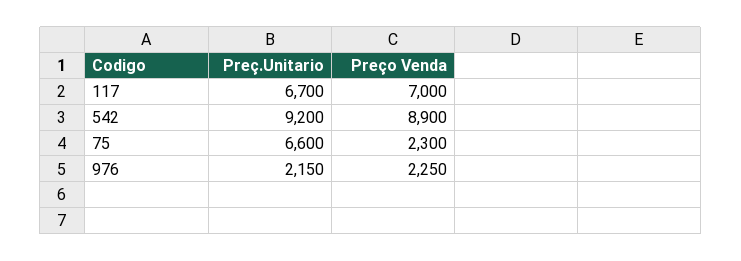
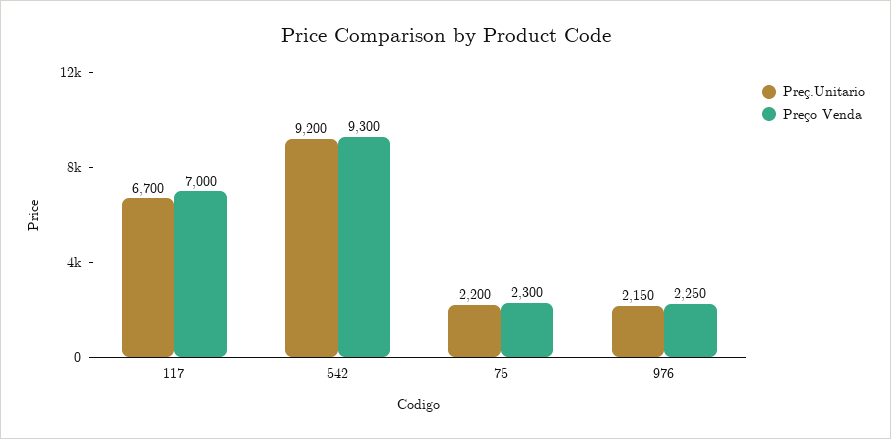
  {
    "Preç.Unitario": {
      "117": 6700,
      "542": 9200,
-     "75": 6600,
+     "75": 2200,
      "976": 2150
    },
    "Preço Venda": {
      "117": 7000,
-     "542": 8900,
+     "542": 9300,
      "75": 2300,
      "976": 2250
    }
  }

